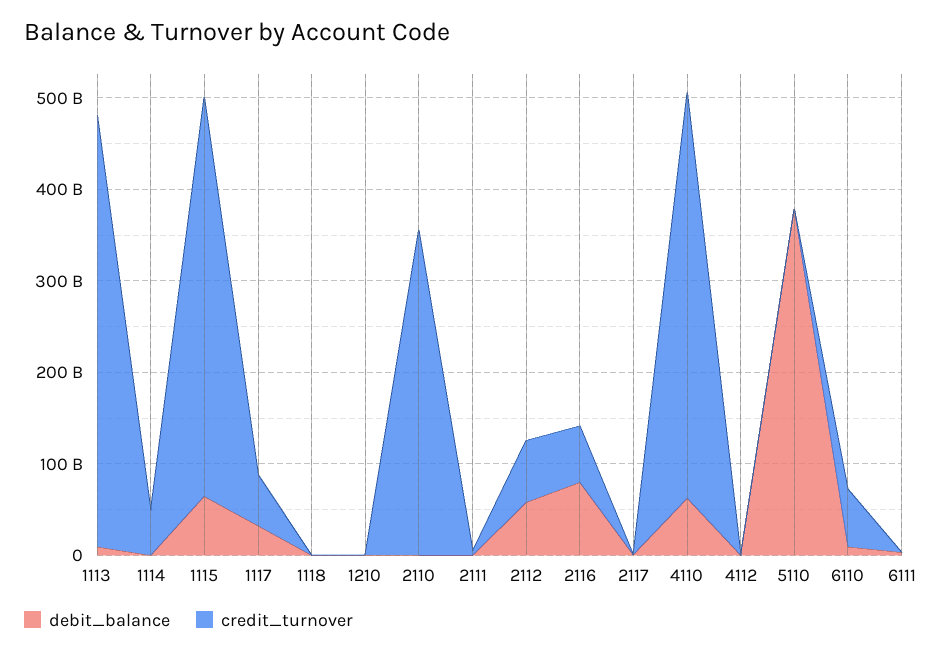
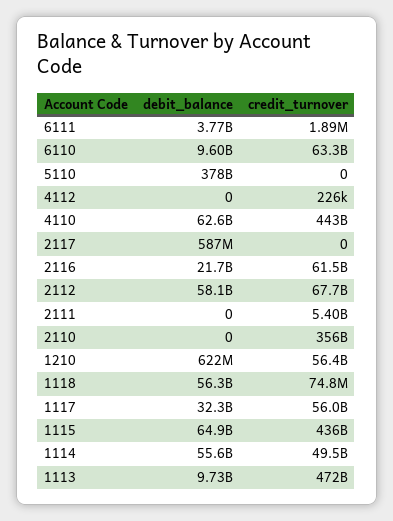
  {
    "debit_balance": {
      "1113": 9730000000,
-     "1114": 0,
+     "1114": 55600000000,
      "1115": 64900000000,
      "1117": 32300000000,
-     "1118": 0,
+     "1118": 56300000000,
      "1210": 622000000,
      "2110": 0,
      "2111": 0,
      "2112": 58100000000,
-     "2116": 80000000000,
+     "2116": 21700000000,
      "2117": 587000000,
      "4110": 62600000000,
      "4112": 0,
      "5110": 378000000000,
      "6110": 9600000000,
      "6111": 3770000000
    },
    "credit_turnover": {
      "1113": 472000000000,
      "1114": 49500000000,
      "1115": 436000000000,
      "1117": 56000000000,
      "1118": 74800000,
-     "1210": 0,
+     "1210": 56400000000,
      "2110": 356000000000,
      "2111": 5400000000,
      "2112": 67700000000,
      "2116": 61500000000,
      "2117": 0,
      "4110": 443000000000,
      "4112": 226000,
      "5110": 0,
      "6110": 63300000000,
      "6111": 1890000
    }
  }

